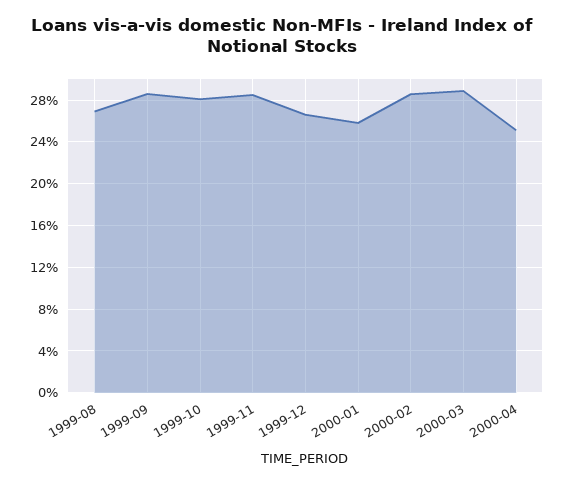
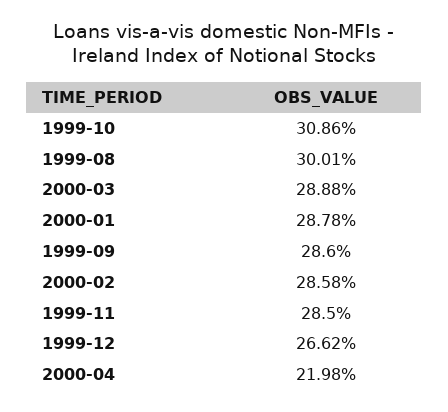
  {
-   "1999-08": 27,
+   "1999-08": 30.01,
    "1999-09": 28.6,
-   "1999-10": 28,
+   "1999-10": 30.86,
    "1999-11": 28.5,
    "1999-12": 26.62,
-   "2000-01": 26,
+   "2000-01": 28.78,
    "2000-02": 28.58,
    "2000-03": 28.88,
-   "2000-04": 25
+   "2000-04": 21.98
  }

